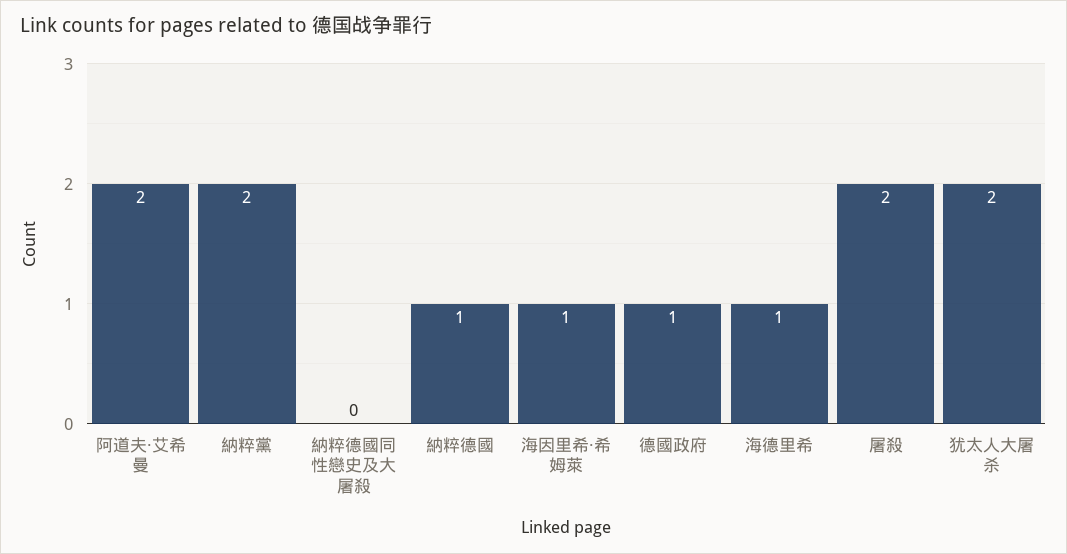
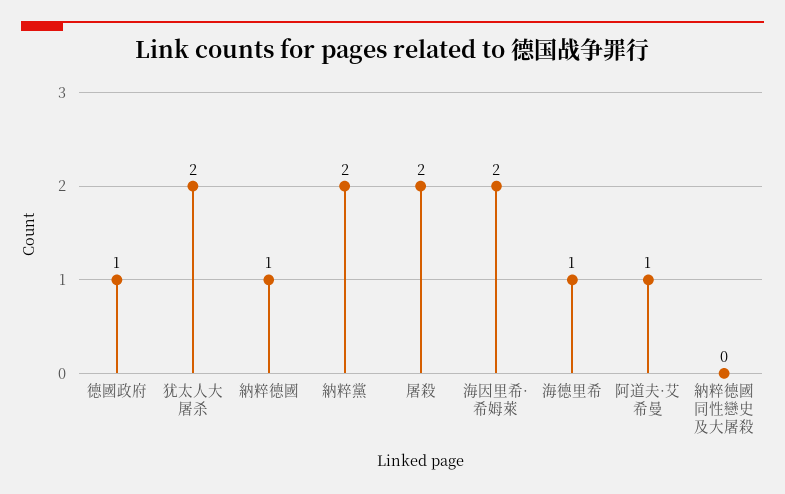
  {
-   "阿道夫·艾希曼": 2,
+   "阿道夫·艾希曼": 1,
    "納粹黨": 2,
    "納粹德國同性戀史及大屠殺": 0,
    "納粹德國": 1,
-   "海因里希·希姆萊": 1,
+   "海因里希·希姆萊": 2,
    "德國政府": 1,
    "海德里希": 1,
    "屠殺": 2,
    "犹太人大屠杀": 2
  }

